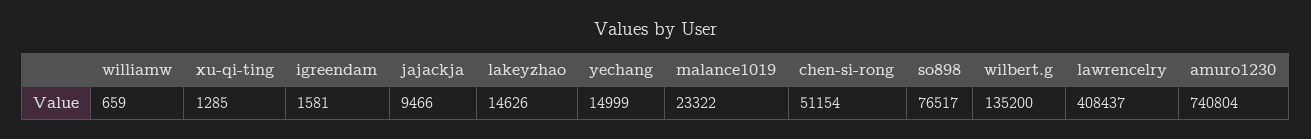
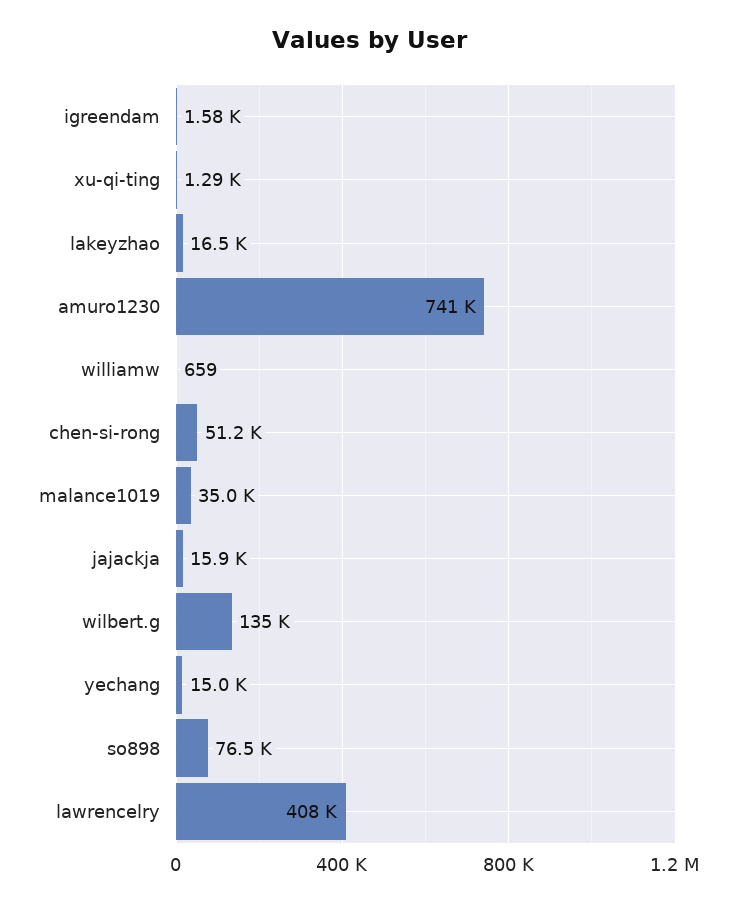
  {
    "williamw": 659,
    "xu-qi-ting": 1285,
    "igreendam": 1581,
-   "jajackja": 9466,
+   "jajackja": 15900,
-   "lakeyzhao": 14626,
+   "lakeyzhao": 16500,
    "yechang": 14999,
-   "malance1019": 23322,
+   "malance1019": 35000,
    "chen-si-rong": 51154,
    "so898": 76517,
    "wilbert.g": 135200,
    "lawrencelry": 408437,
    "amuro1230": 740804
  }

